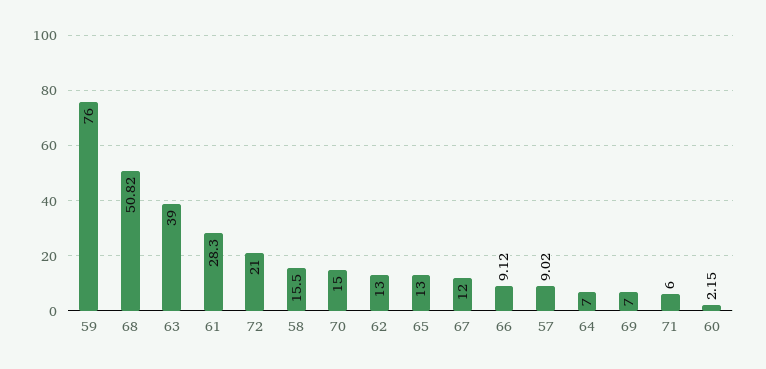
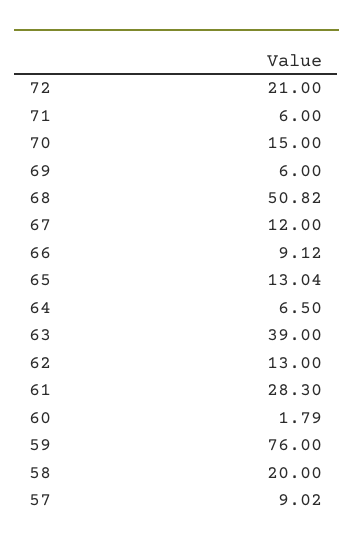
  {
    "59": 76,
    "68": 50.82,
    "63": 39,
    "61": 28.3,
    "72": 21,
-   "58": 15.5,
+   "58": 20,
    "70": 15,
    "62": 13,
-   "65": 13,
+   "65": 13.04,
    "67": 12,
    "66": 9.12,
    "57": 9.02,
-   "64": 7,
+   "64": 6.5,
-   "69": 7,
+   "69": 6,
    "71": 6,
-   "60": 2.15
+   "60": 1.79
  }

